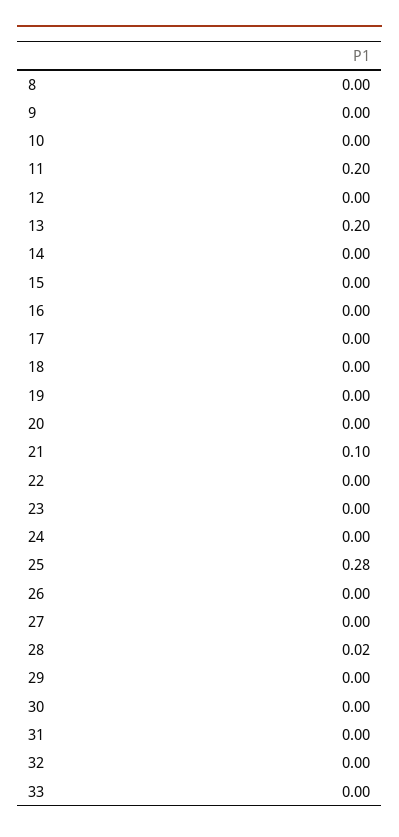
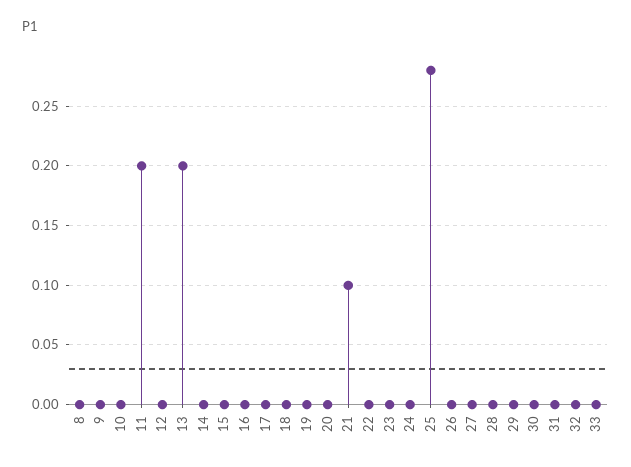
  {
    "8": 0,
    "9": 0,
    "10": 0,
    "11": 0.2,
    "12": 0,
    "13": 0.2,
    "14": 0,
    "15": 0,
    "16": 0,
    "17": 0,
    "18": 0,
    "19": 0,
    "20": 0,
    "21": 0.1,
    "22": 0,
    "23": 0,
    "24": 0,
    "25": 0.28,
    "26": 0,
    "27": 0,
-   "28": 0.02,
+   "28": 0,
    "29": 0,
    "30": 0,
    "31": 0,
    "32": 0,
    "33": 0
  }

